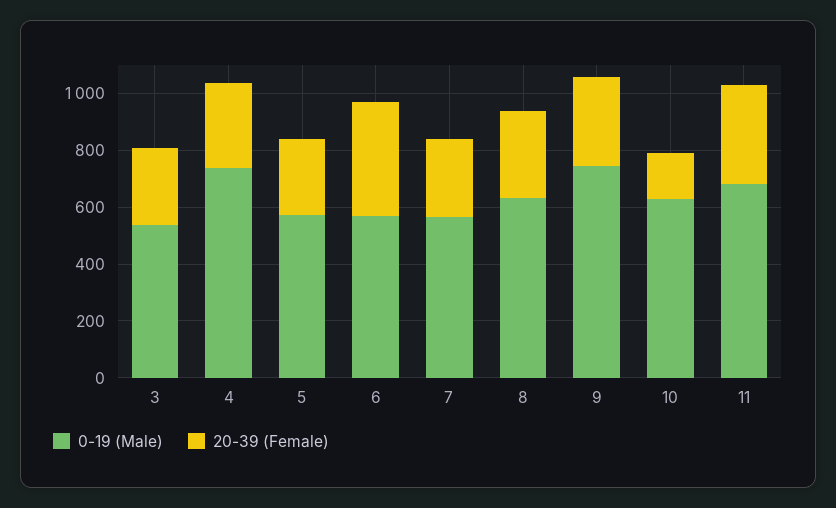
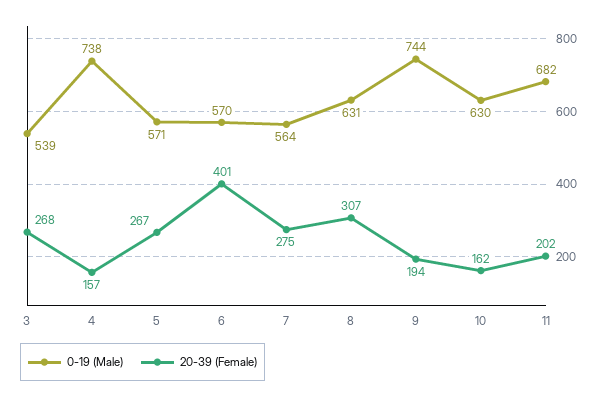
  {
    "0-19 (Male)": {
      "3": 539,
      "4": 738,
      "5": 571,
      "6": 570,
      "7": 564,
      "8": 631,
      "9": 744,
      "10": 630,
      "11": 682
    },
    "20-39 (Female)": {
      "3": 268,
-     "4": 300,
+     "4": 157,
      "5": 267,
      "6": 401,
      "7": 275,
      "8": 307,
-     "9": 300,
+     "9": 194,
      "10": 162,
-     "11": 350
+     "11": 202
    }
  }

